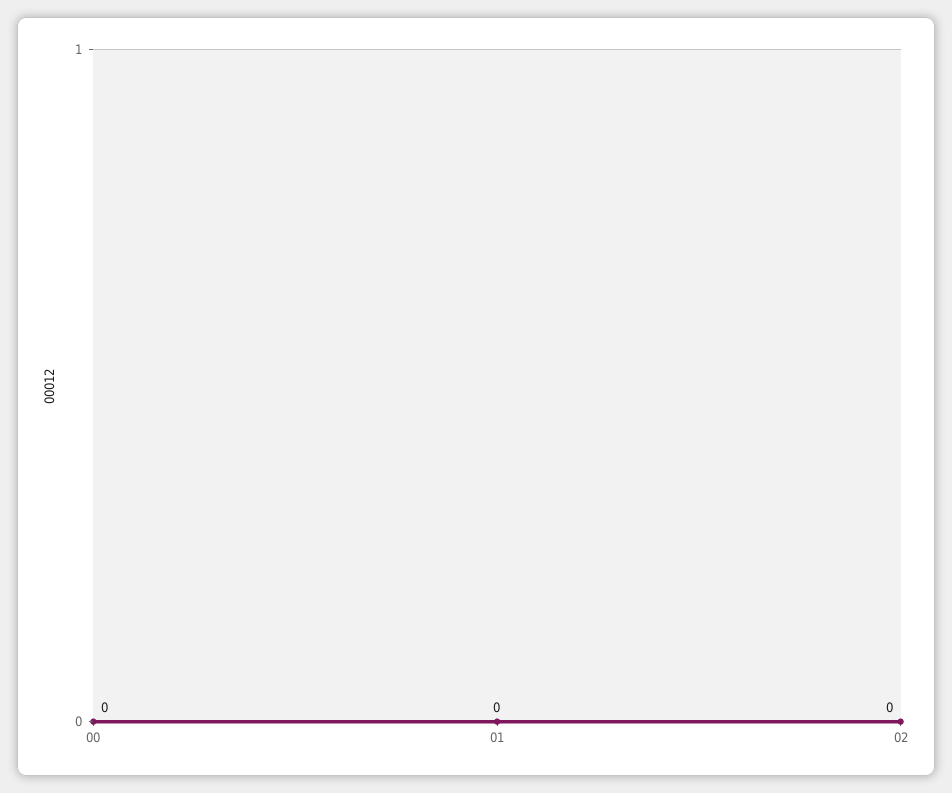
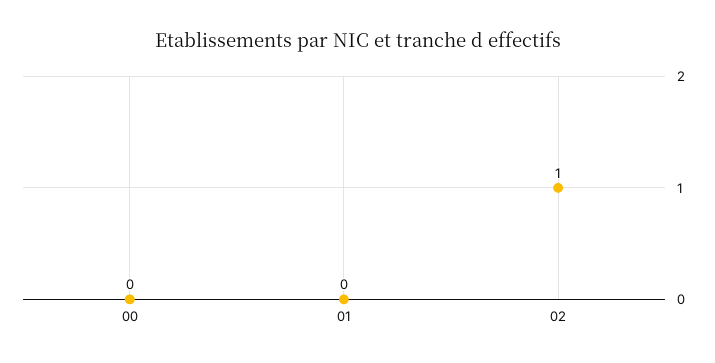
  {
    "00": 0,
    "01": 0,
-   "02": 0
+   "02": 1
  }

